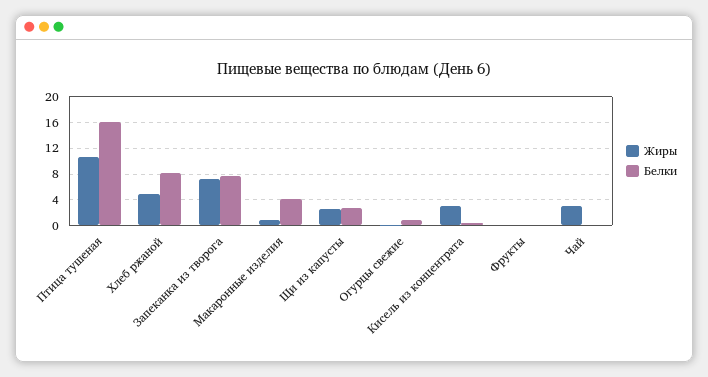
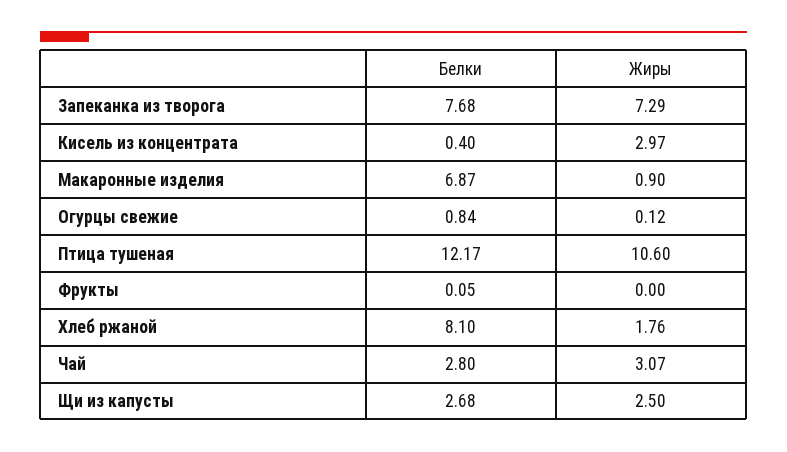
  {
    "Жиры": {
      "Птица тушеная": 10.6,
-     "Хлеб ржаной": 5,
+     "Хлеб ржаной": 1.76,
      "Запеканка из творога": 7.29,
      "Макаронные изделия": 0.9,
      "Щи из капусты": 2.5,
      "Огурцы свежие": 0.12,
      "Кисель из концентрата": 2.97,
      "Фрукты": 0,
      "Чай": 3.07
    },
    "Белки": {
-     "Птица тушеная": 16,
+     "Птица тушеная": 12.17,
      "Хлеб ржаной": 8.1,
      "Запеканка из творога": 7.68,
-     "Макаронные изделия": 4,
+     "Макаронные изделия": 6.87,
      "Щи из капусты": 2.68,
      "Огурцы свежие": 0.84,
      "Кисель из концентрата": 0.4,
      "Фрукты": 0.05,
-     "Чай": 0
+     "Чай": 2.8
    }
  }

